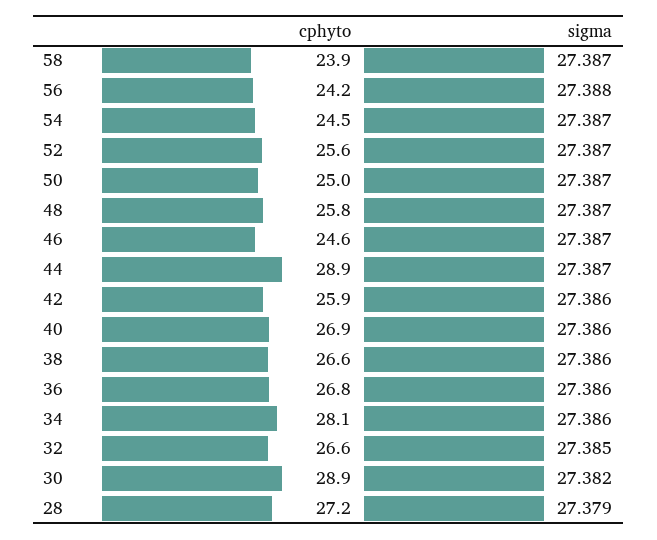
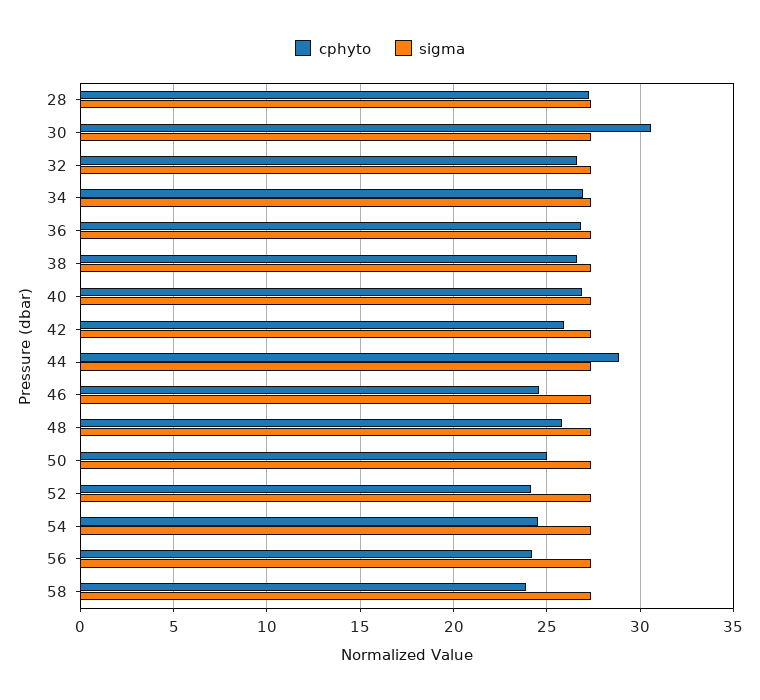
  {
    "cphyto": {
      "58": 23.9,
      "56": 24.2,
      "54": 24.5,
-     "52": 25.6,
+     "52": 24,
      "50": 25,
      "48": 25.8,
      "46": 24.6,
      "44": 28.9,
      "42": 25.9,
      "40": 26.9,
      "38": 26.6,
      "36": 26.8,
-     "34": 28.1,
+     "34": 27,
      "32": 26.6,
-     "30": 28.9,
+     "30": 30.5,
      "28": 27.2
    },
    "sigma": {
      "58": 27.387,
      "56": 27.388,
      "54": 27.387,
      "52": 27.387,
      "50": 27.387,
      "48": 27.387,
      "46": 27.387,
      "44": 27.387,
      "42": 27.386,
      "40": 27.386,
      "38": 27.386,
      "36": 27.386,
      "34": 27.386,
      "32": 27.385,
      "30": 27.382,
      "28": 27.379
    }
  }

